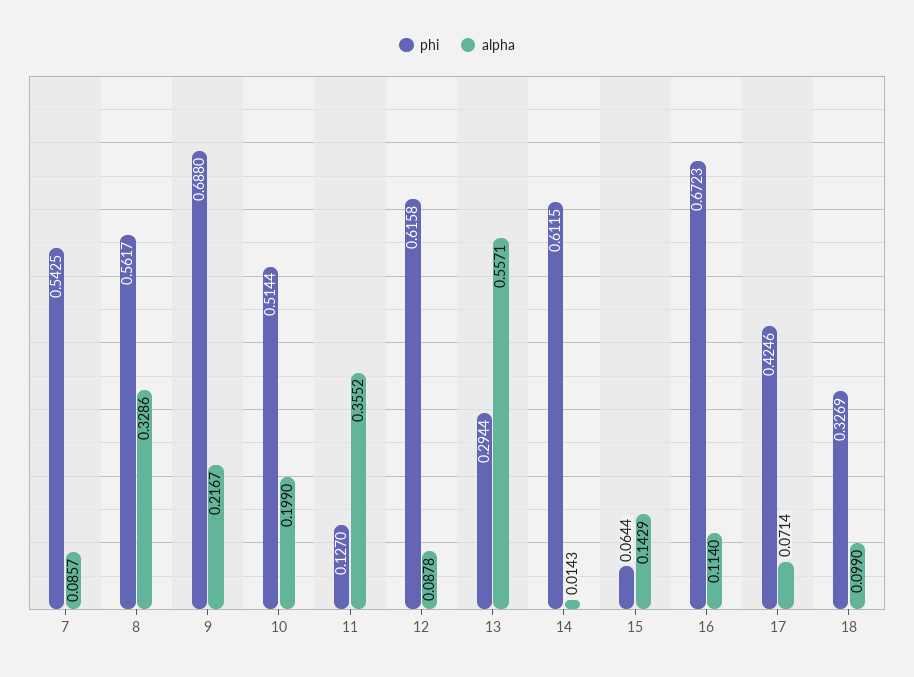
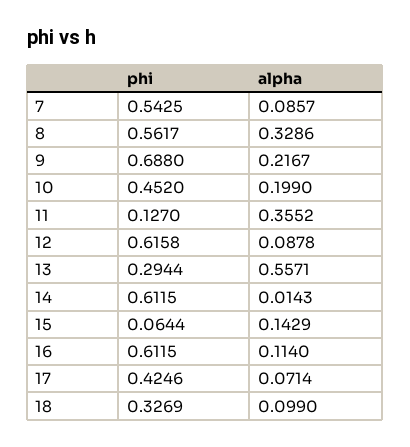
  {
    "phi": {
      "7": 0.5425,
      "8": 0.5617,
      "9": 0.688,
-     "10": 0.5144,
+     "10": 0.452,
      "11": 0.127,
      "12": 0.6158,
      "13": 0.2944,
      "14": 0.6115,
      "15": 0.0644,
-     "16": 0.6723,
+     "16": 0.6115,
      "17": 0.4246,
      "18": 0.3269
    },
    "alpha": {
      "7": 0.0857,
      "8": 0.3286,
      "9": 0.2167,
      "10": 0.199,
      "11": 0.3552,
      "12": 0.0878,
      "13": 0.5571,
      "14": 0.0143,
      "15": 0.1429,
      "16": 0.114,
      "17": 0.0714,
      "18": 0.099
    }
  }

